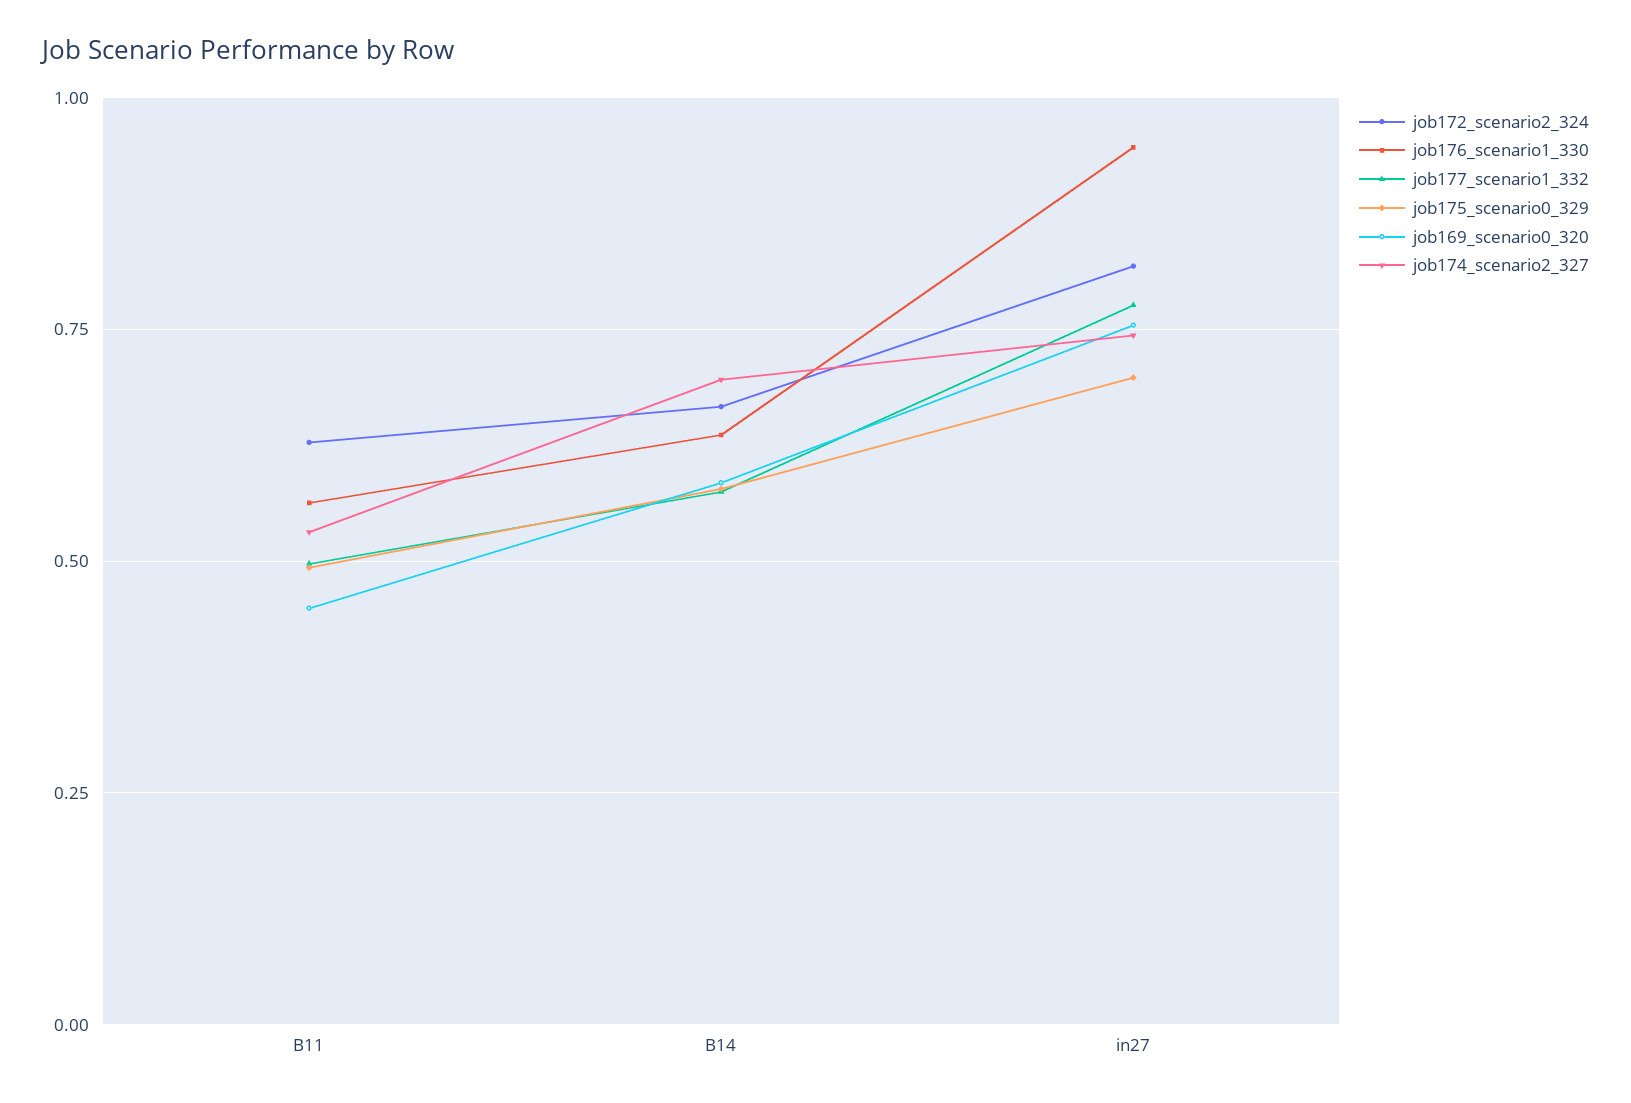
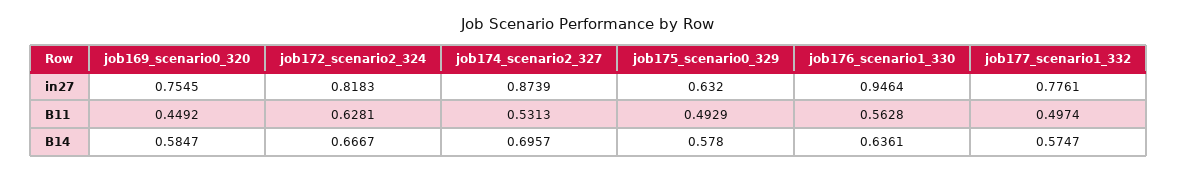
  {
    "job172_scenario2_324": {
      "B11": 0.6281,
      "B14": 0.6667,
      "in27": 0.8183
    },
    "job176_scenario1_330": {
      "B11": 0.5628,
      "B14": 0.6361,
      "in27": 0.9464
    },
    "job177_scenario1_332": {
      "B11": 0.4974,
      "B14": 0.5747,
      "in27": 0.7761
    },
    "job175_scenario0_329": {
      "B11": 0.4929,
      "B14": 0.578,
-     "in27": 0.7
+     "in27": 0.632
    },
    "job169_scenario0_320": {
      "B11": 0.4492,
      "B14": 0.5847,
      "in27": 0.7545
    },
    "job174_scenario2_327": {
      "B11": 0.5313,
      "B14": 0.6957,
-     "in27": 0.75
+     "in27": 0.8739
    }
  }

